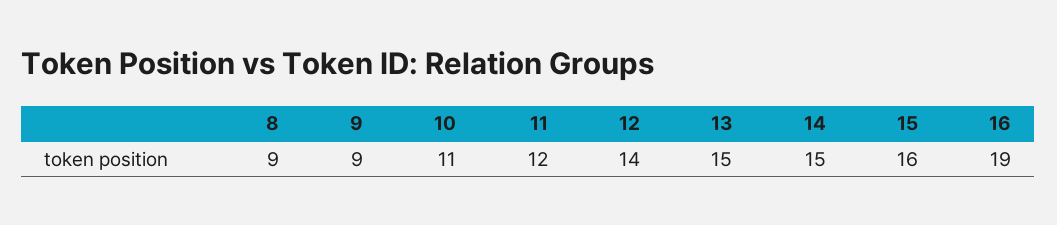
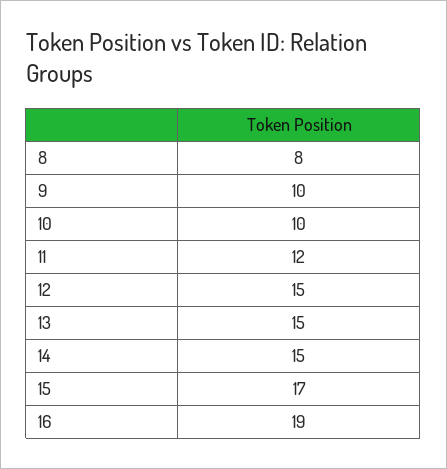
  {
-   "8": 9,
+   "8": 8,
-   "9": 9,
+   "9": 10,
-   "10": 11,
+   "10": 10,
    "11": 12,
-   "12": 14,
+   "12": 15,
    "13": 15,
    "14": 15,
-   "15": 16,
+   "15": 17,
    "16": 19
  }

